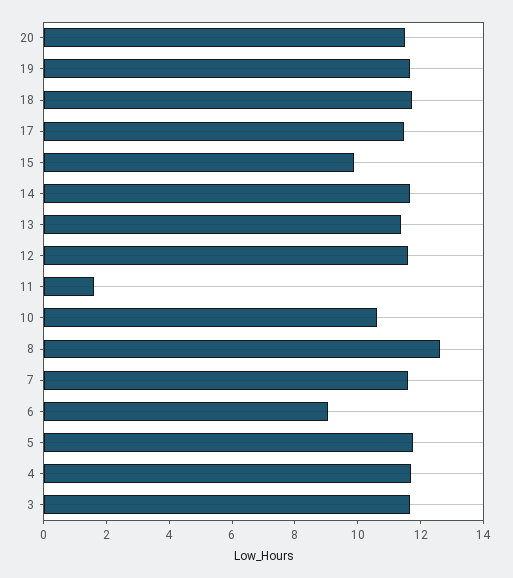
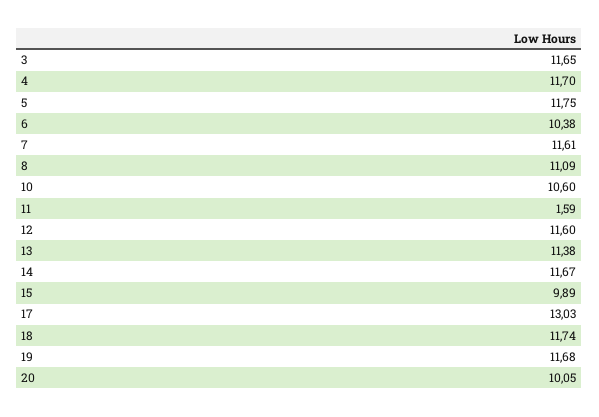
  {
-   "20": 11.5,
+   "20": 10.05,
    "19": 11.68,
    "18": 11.74,
-   "17": 11.5,
+   "17": 13.03,
    "15": 9.89,
    "14": 11.67,
    "13": 11.38,
    "12": 11.6,
    "11": 1.59,
    "10": 10.6,
-   "8": 12.5,
+   "8": 11.09,
    "7": 11.61,
-   "6": 9,
+   "6": 10.38,
    "5": 11.75,
    "4": 11.7,
    "3": 11.65
  }

